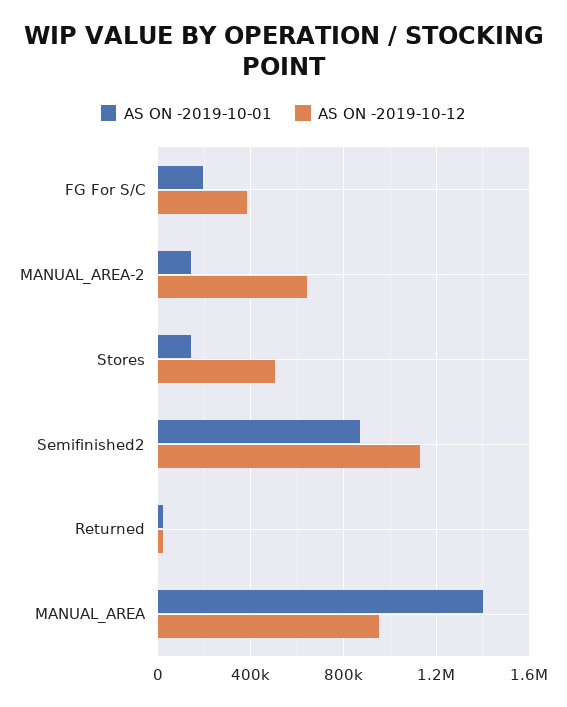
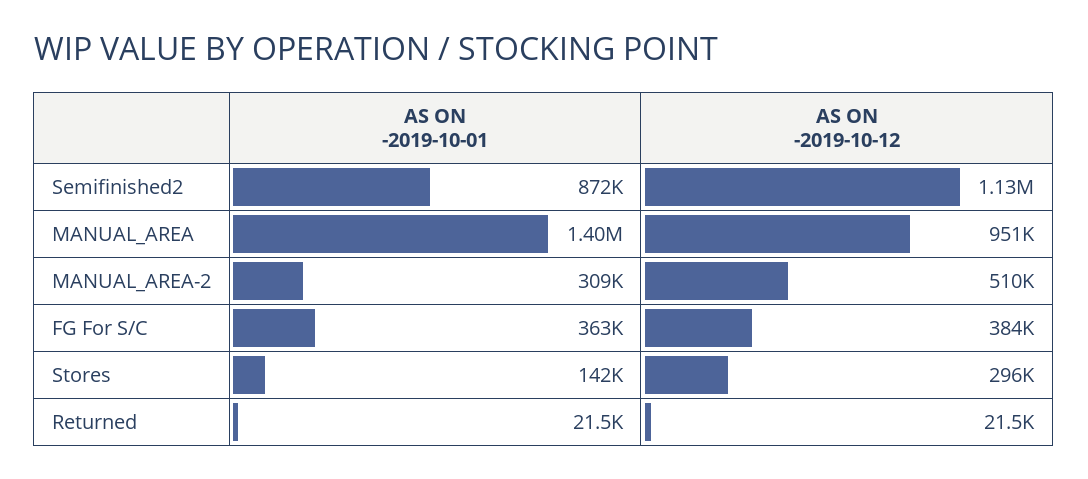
  {
    "AS ON -2019-10-01": {
-     "FG For S/C": 200000,
+     "FG For S/C": 363000,
-     "MANUAL_AREA-2": 150000,
+     "MANUAL_AREA-2": 309000,
      "Stores": 142000,
      "Semifinished2": 872000,
      "Returned": 21500,
      "MANUAL_AREA": 1400000
    },
    "AS ON -2019-10-12": {
      "FG For S/C": 384000,
-     "MANUAL_AREA-2": 650000,
+     "MANUAL_AREA-2": 510000,
-     "Stores": 500000,
+     "Stores": 296000,
      "Semifinished2": 1130000,
      "Returned": 21500,
      "MANUAL_AREA": 951000
    }
  }

